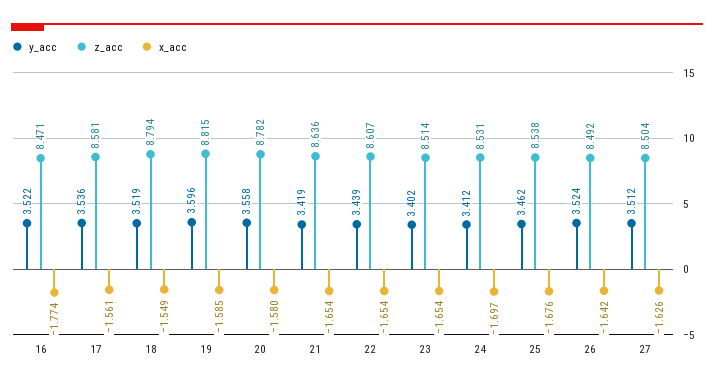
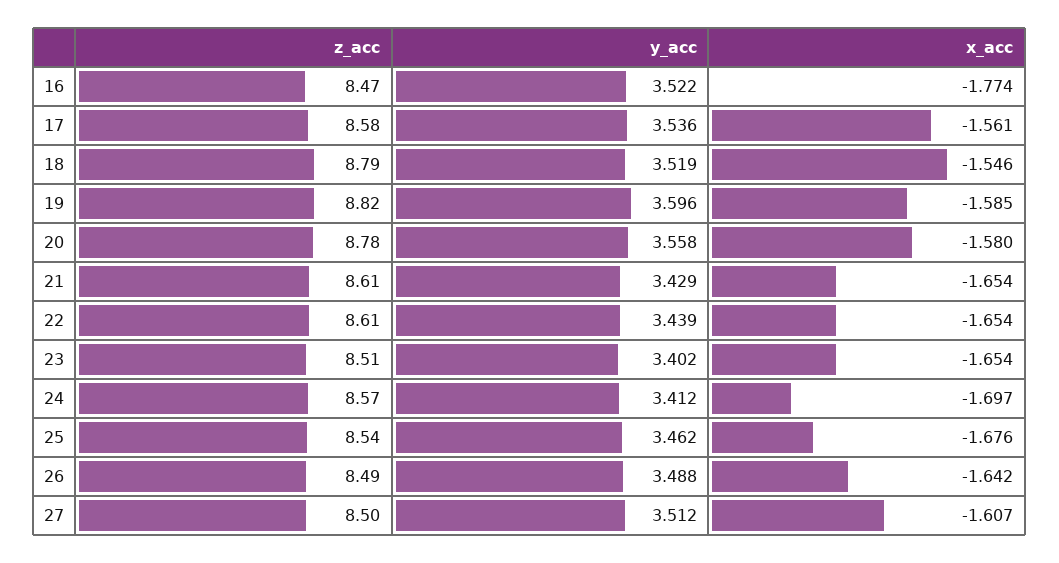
  {
    "y_acc": {
      "16": 3.522,
      "17": 3.536,
      "18": 3.519,
      "19": 3.596,
      "20": 3.558,
-     "21": 3.419,
+     "21": 3.429,
      "22": 3.439,
      "23": 3.402,
      "24": 3.412,
      "25": 3.462,
-     "26": 3.524,
+     "26": 3.488,
      "27": 3.512
    },
    "z_acc": {
      "16": 8.471,
      "17": 8.581,
      "18": 8.794,
      "19": 8.815,
      "20": 8.782,
-     "21": 8.636,
+     "21": 8.61,
      "22": 8.607,
      "23": 8.514,
-     "24": 8.531,
+     "24": 8.57,
      "25": 8.538,
      "26": 8.492,
      "27": 8.504
    },
    "x_acc": {
      "16": -1.774,
      "17": -1.561,
-     "18": -1.549,
+     "18": -1.546,
      "19": -1.585,
      "20": -1.58,
      "21": -1.654,
      "22": -1.654,
      "23": -1.654,
      "24": -1.697,
      "25": -1.676,
      "26": -1.642,
-     "27": -1.626
+     "27": -1.607
    }
  }

